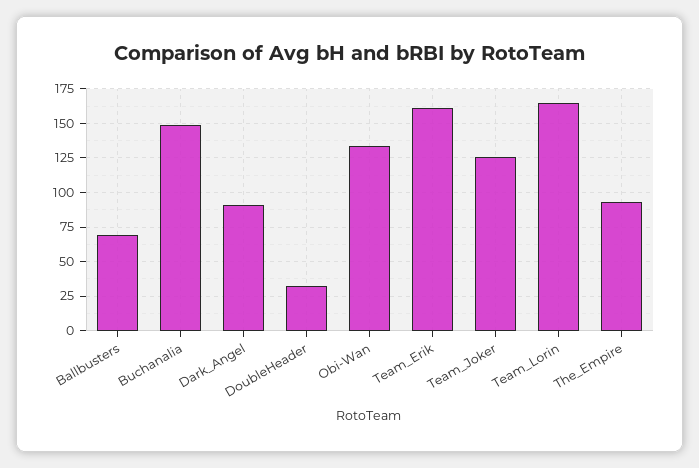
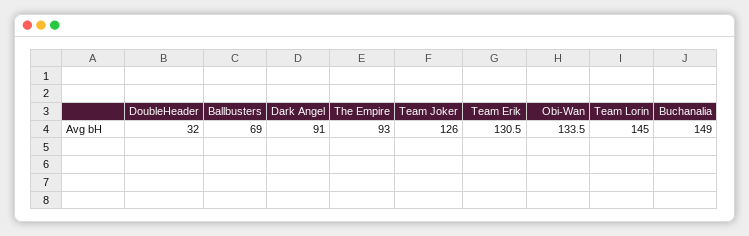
  {
    "Ballbusters": 69,
    "Buchanalia": 149,
    "Dark_Angel": 91,
    "DoubleHeader": 32,
    "Obi-Wan": 133.5,
-   "Team_Erik": 160,
+   "Team_Erik": 130.5,
    "Team_Joker": 126,
-   "Team_Lorin": 165,
+   "Team_Lorin": 145,
    "The_Empire": 93
  }

